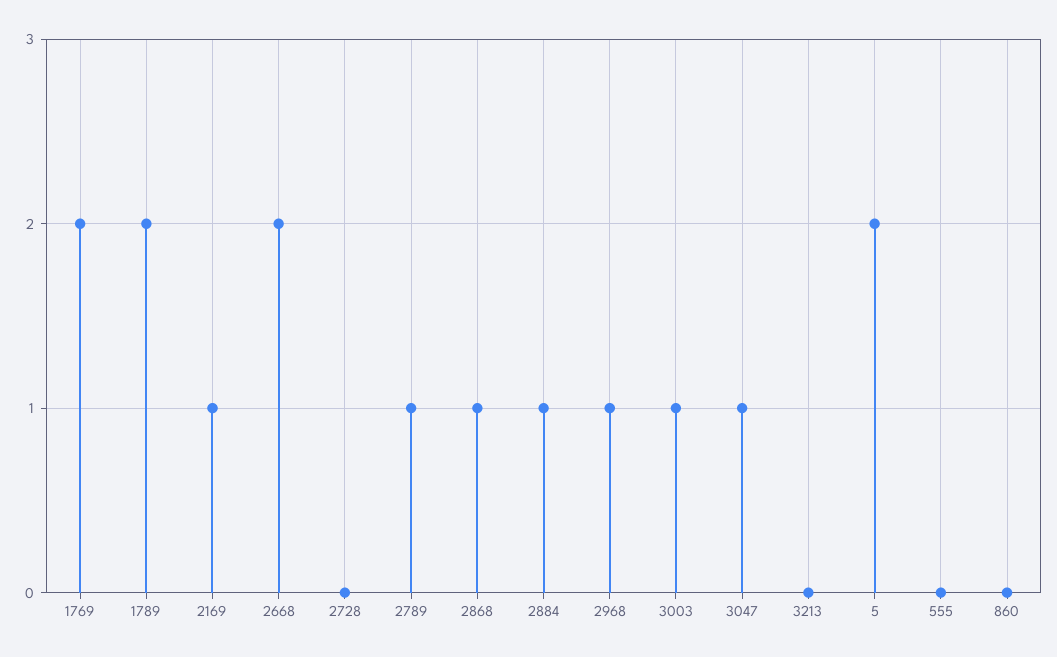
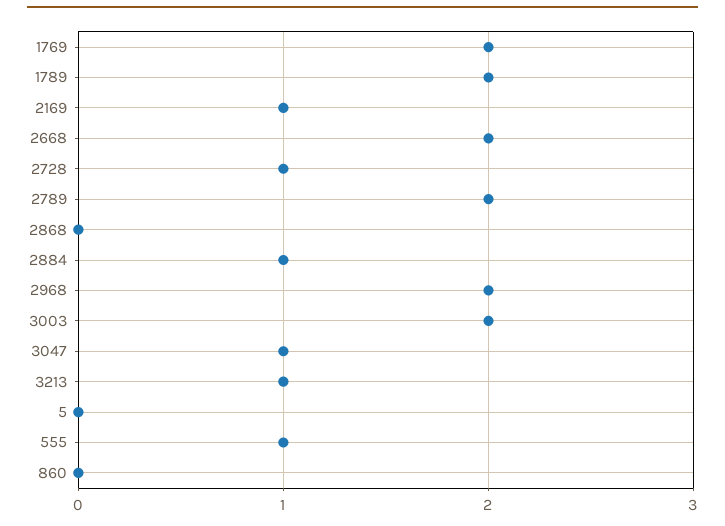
  {
    "1769": 2,
    "1789": 2,
    "2169": 1,
    "2668": 2,
-   "2728": 0,
+   "2728": 1,
-   "2789": 1,
+   "2789": 2,
-   "2868": 1,
+   "2868": 0,
    "2884": 1,
-   "2968": 1,
+   "2968": 2,
-   "3003": 1,
+   "3003": 2,
    "3047": 1,
-   "3213": 0,
+   "3213": 1,
-   "5": 2,
+   "5": 0,
-   "555": 0,
+   "555": 1,
    "860": 0
  }

